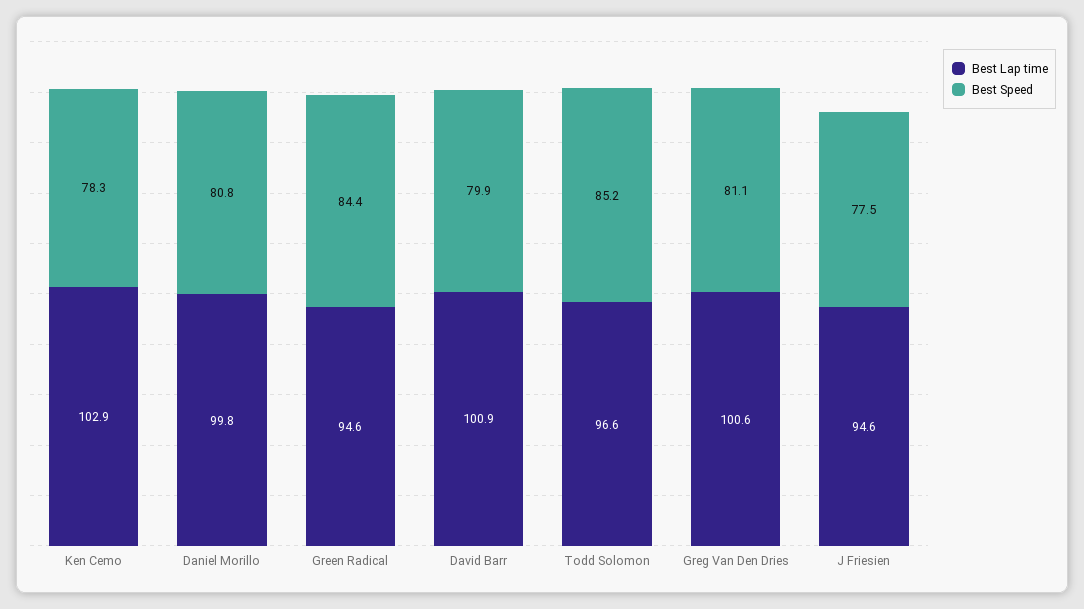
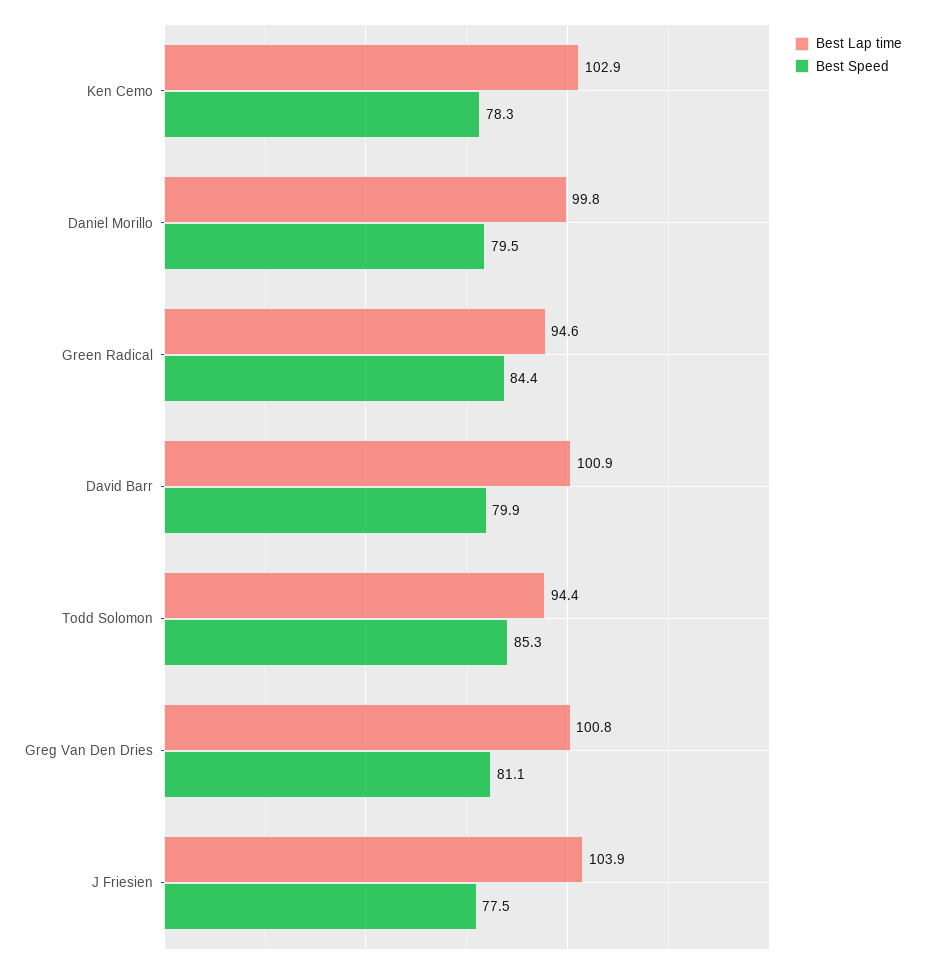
  {
    "Best Lap time": {
      "Ken Cemo": 102.9,
      "Daniel Morillo": 99.8,
      "Green Radical": 94.6,
      "David Barr": 100.9,
-     "Todd Solomon": 96.6,
+     "Todd Solomon": 94.4,
-     "Greg Van Den Dries": 100.6,
+     "Greg Van Den Dries": 100.8,
-     "J Friesien": 94.6
+     "J Friesien": 103.9
    },
    "Best Speed": {
      "Ken Cemo": 78.3,
-     "Daniel Morillo": 80.8,
+     "Daniel Morillo": 79.5,
      "Green Radical": 84.4,
      "David Barr": 79.9,
-     "Todd Solomon": 85.2,
+     "Todd Solomon": 85.3,
      "Greg Van Den Dries": 81.1,
      "J Friesien": 77.5
    }
  }

